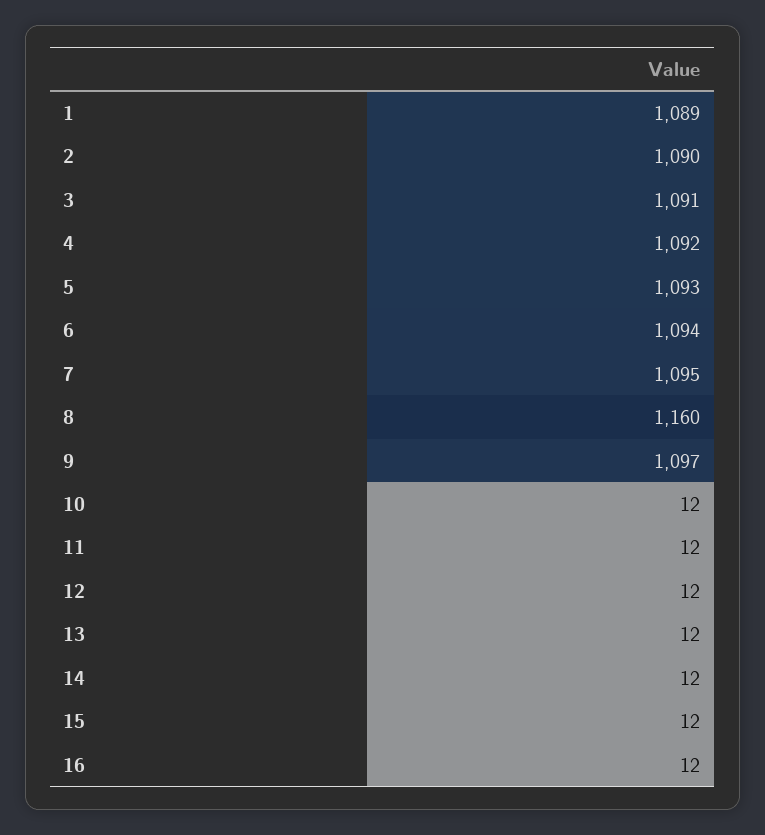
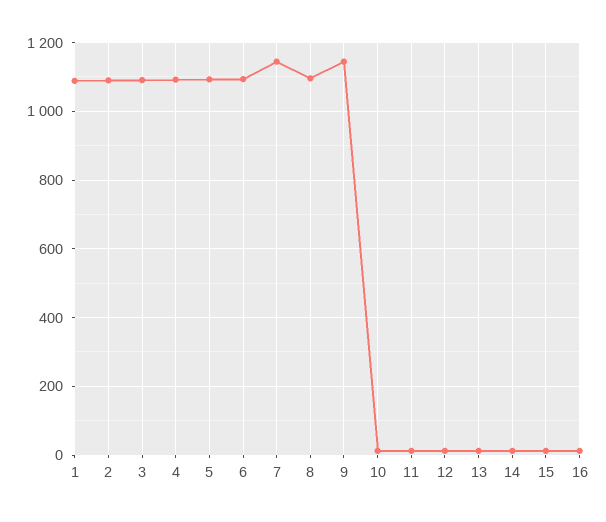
  {
    "1": 1089,
    "2": 1090,
    "3": 1091,
    "4": 1092,
    "5": 1093,
    "6": 1094,
-   "7": 1095,
+   "7": 1140,
-   "8": 1160,
+   "8": 1100,
-   "9": 1097,
+   "9": 1140,
    "10": 12,
    "11": 12,
    "12": 12,
    "13": 12,
    "14": 12,
    "15": 12,
    "16": 12
  }

